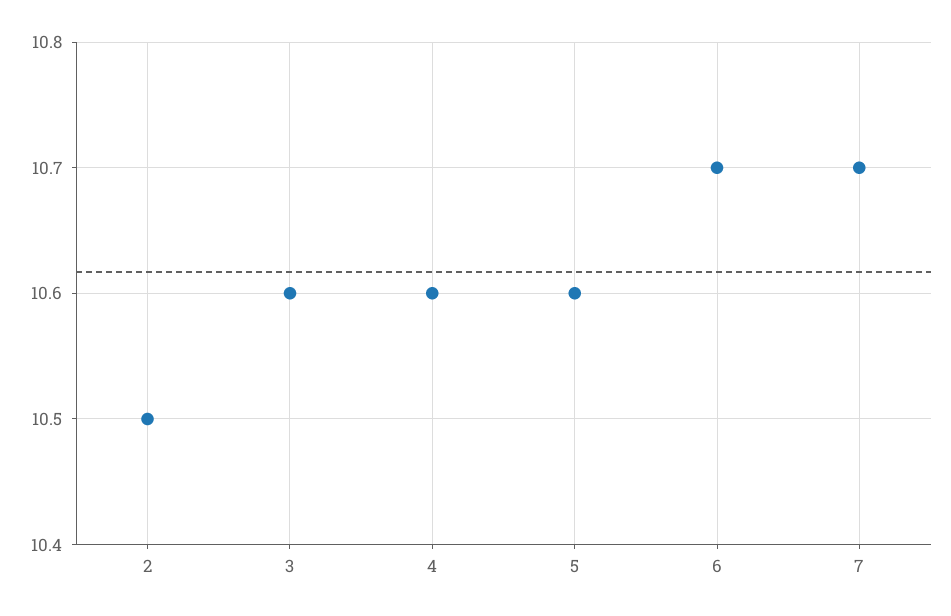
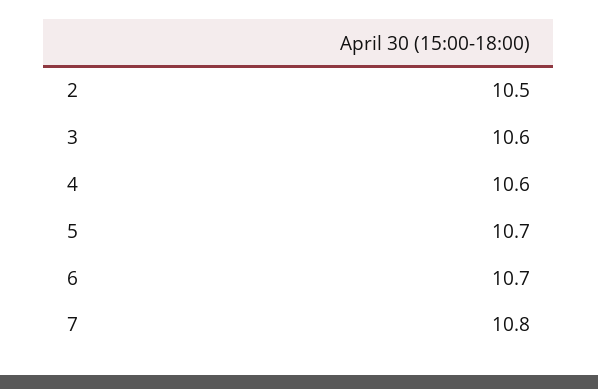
  {
    "2": 10.5,
    "3": 10.6,
    "4": 10.6,
-   "5": 10.6,
+   "5": 10.7,
    "6": 10.7,
-   "7": 10.7
+   "7": 10.8
  }

